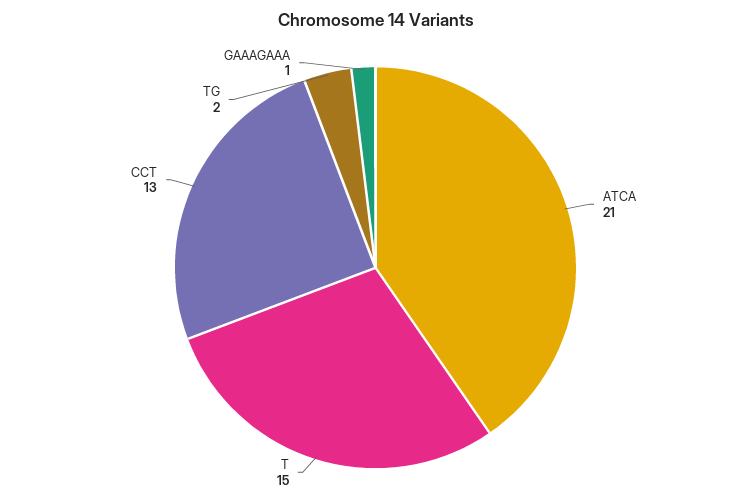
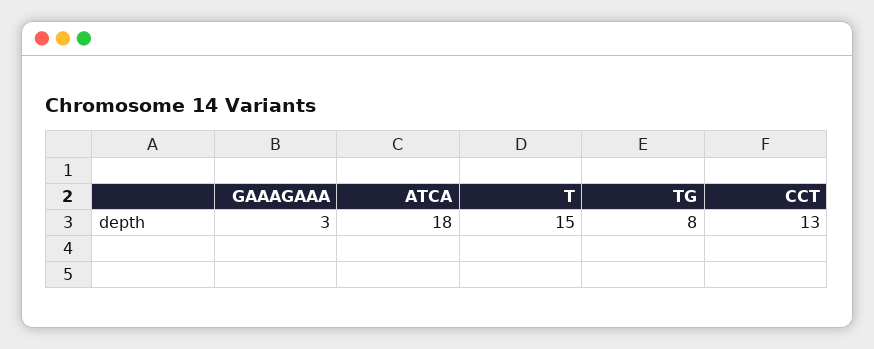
  {
-   "ATCA": 21,
+   "ATCA": 18,
    "T": 15,
    "CCT": 13,
-   "TG": 2,
+   "TG": 8,
-   "GAAAGAAA": 1
+   "GAAAGAAA": 3
  }

